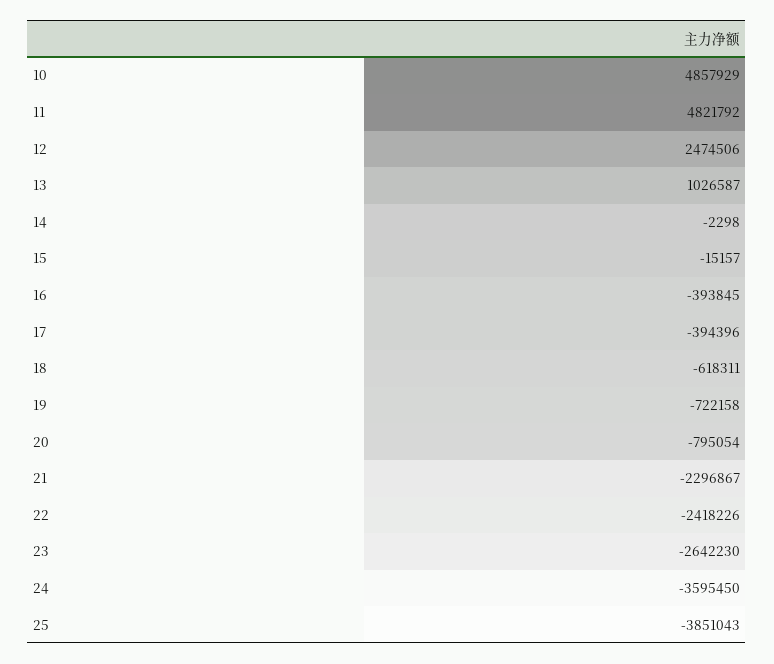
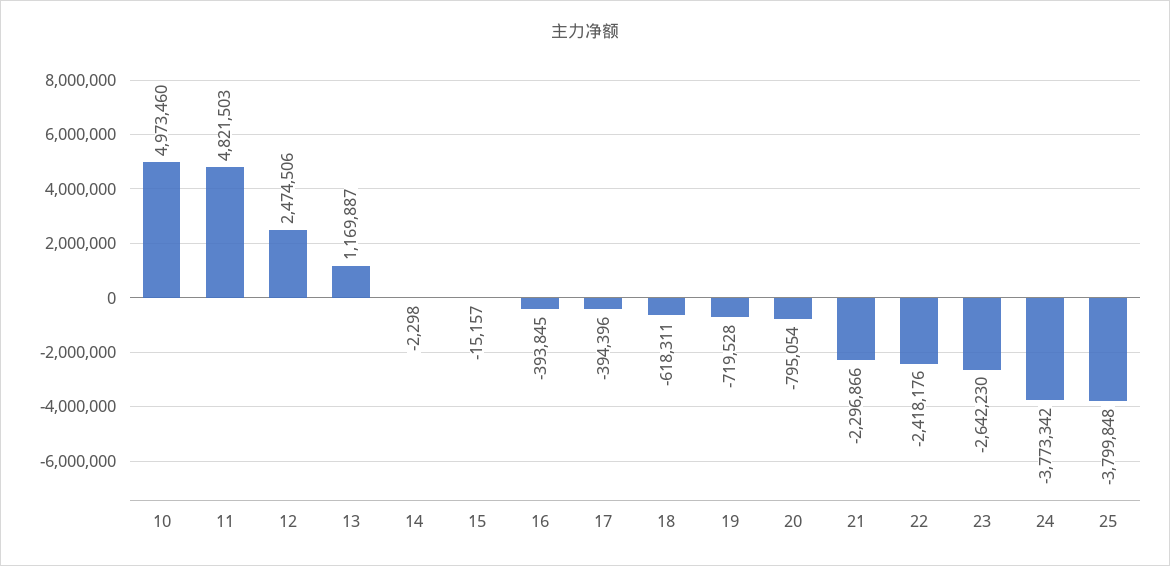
  {
-   "10": 4857929,
+   "10": 4973460,
-   "11": 4821792,
+   "11": 4821503,
    "12": 2474506,
-   "13": 1026587,
+   "13": 1169887,
    "14": -2298,
    "15": -15157,
    "16": -393845,
    "17": -394396,
    "18": -618311,
-   "19": -722158,
+   "19": -719528,
    "20": -795054,
-   "21": -2296867,
+   "21": -2296866,
-   "22": -2418226,
+   "22": -2418176,
    "23": -2642230,
-   "24": -3595450,
+   "24": -3773342,
-   "25": -3851043
+   "25": -3799848
  }

